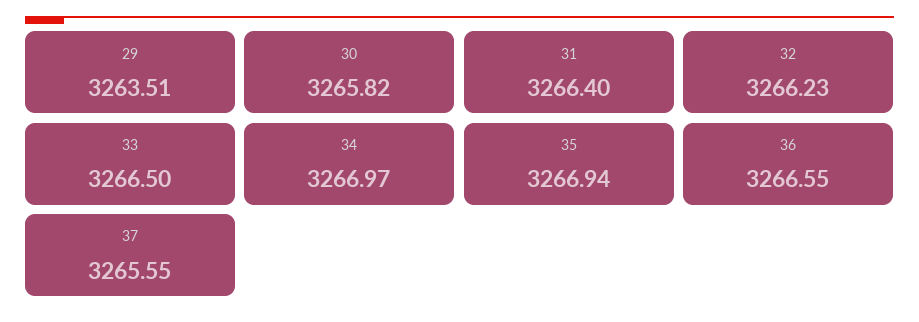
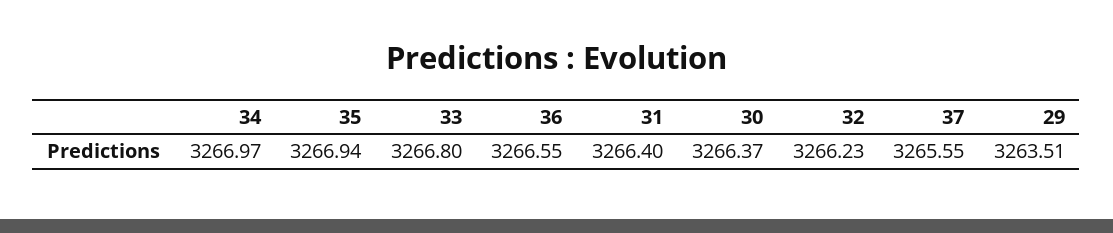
  {
    "29": 3263.51,
-   "30": 3265.82,
+   "30": 3266.37,
    "31": 3266.4,
    "32": 3266.23,
-   "33": 3266.5,
+   "33": 3266.8,
    "34": 3266.97,
    "35": 3266.94,
    "36": 3266.55,
    "37": 3265.55
  }

